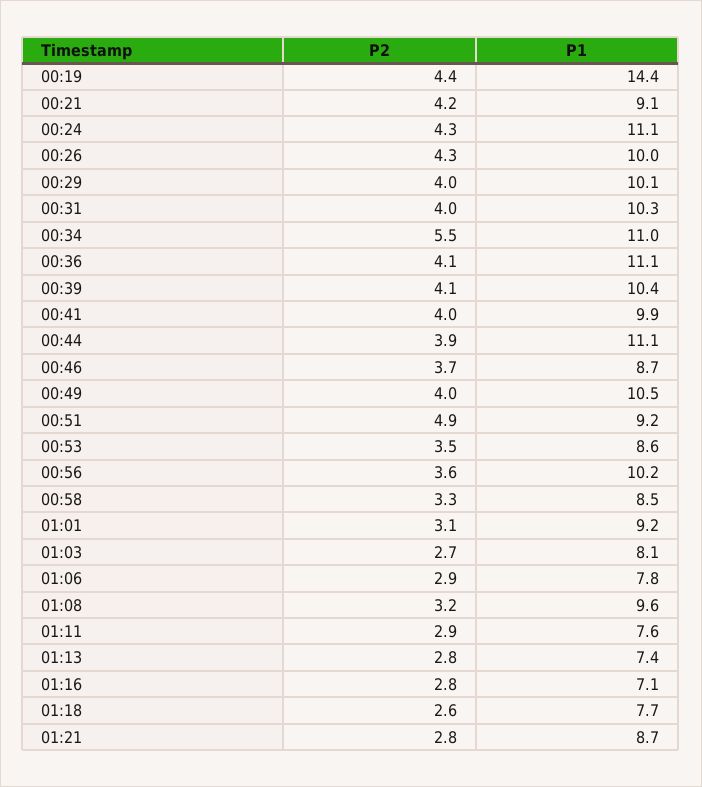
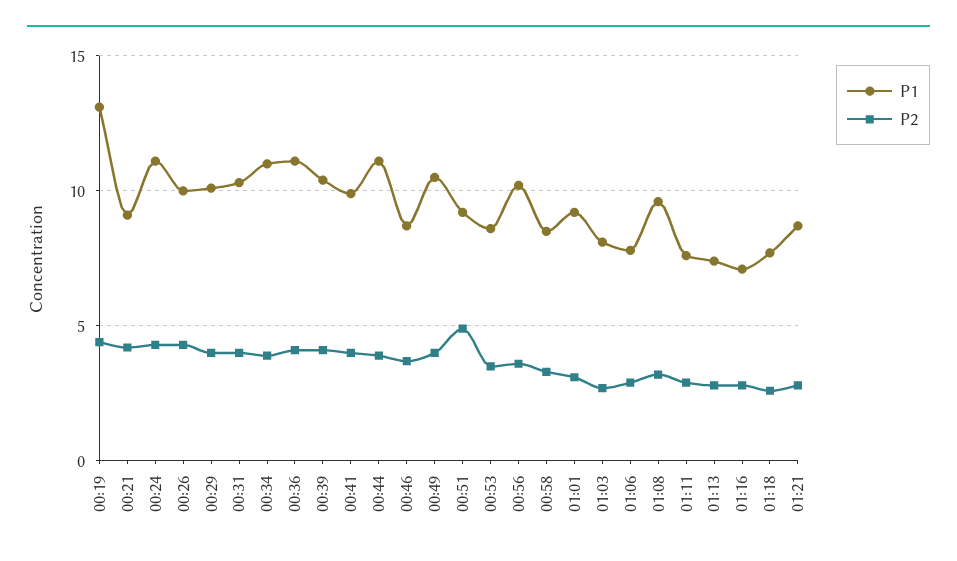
  {
    "P2": {
      "00:19": 4.4,
      "00:21": 4.2,
      "00:24": 4.3,
      "00:26": 4.3,
      "00:29": 4,
      "00:31": 4,
-     "00:34": 5.5,
+     "00:34": 4,
      "00:36": 4.1,
      "00:39": 4.1,
      "00:41": 4,
      "00:44": 3.9,
      "00:46": 3.7,
      "00:49": 4,
      "00:51": 4.9,
      "00:53": 3.5,
      "00:56": 3.6,
      "00:58": 3.3,
      "01:01": 3.1,
      "01:03": 2.7,
      "01:06": 2.9,
      "01:08": 3.2,
      "01:11": 2.9,
      "01:13": 2.8,
      "01:16": 2.8,
      "01:18": 2.6,
      "01:21": 2.8
    },
    "P1": {
-     "00:19": 14.4,
+     "00:19": 13,
      "00:21": 9.1,
      "00:24": 11.1,
      "00:26": 10,
      "00:29": 10.1,
      "00:31": 10.3,
      "00:34": 11,
      "00:36": 11.1,
      "00:39": 10.4,
      "00:41": 9.9,
      "00:44": 11.1,
      "00:46": 8.7,
      "00:49": 10.5,
      "00:51": 9.2,
      "00:53": 8.6,
      "00:56": 10.2,
      "00:58": 8.5,
      "01:01": 9.2,
      "01:03": 8.1,
      "01:06": 7.8,
      "01:08": 9.6,
      "01:11": 7.6,
      "01:13": 7.4,
      "01:16": 7.1,
      "01:18": 7.7,
      "01:21": 8.7
    }
  }

